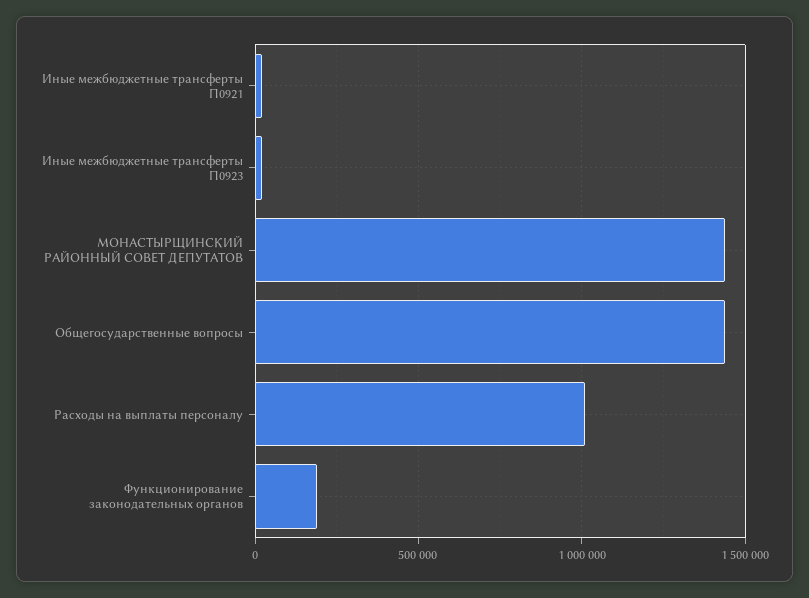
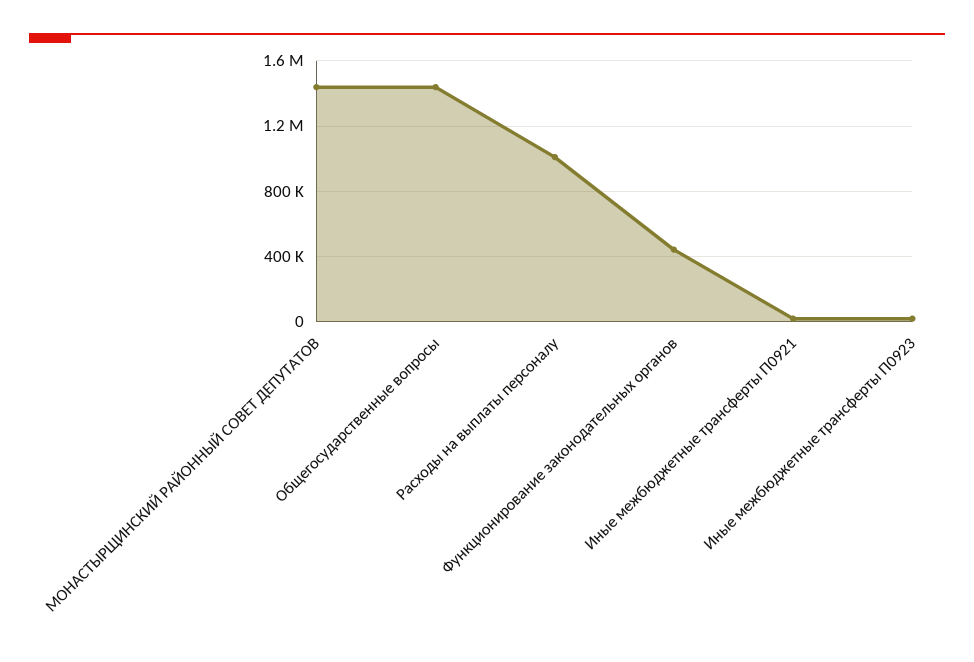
  {
    "Иные межбюджетные трансферты П0921": 0,
    "Иные межбюджетные трансферты П0923": 0,
    "МОНАСТЫРЩИНСКИЙ РАЙОННЫЙ СОВЕТ ДЕПУТАТОВ": 1450000,
    "Общегосударственные вопросы": 1450000,
    "Расходы на выплаты персоналу": 1000000,
-   "Функционирование законодательных органов": 200000
+   "Функционирование законодательных органов": 450000
  }

